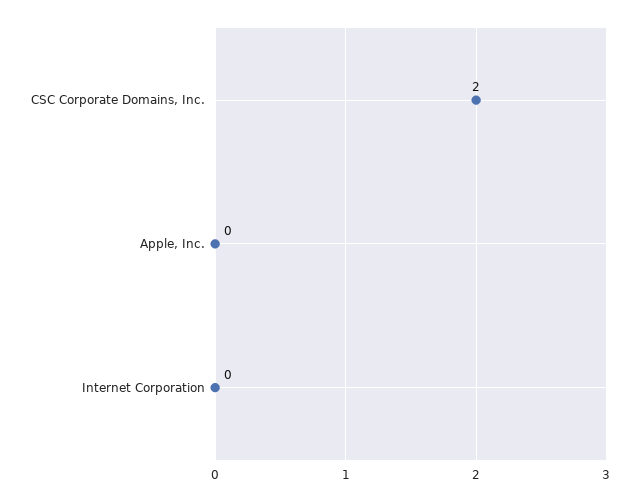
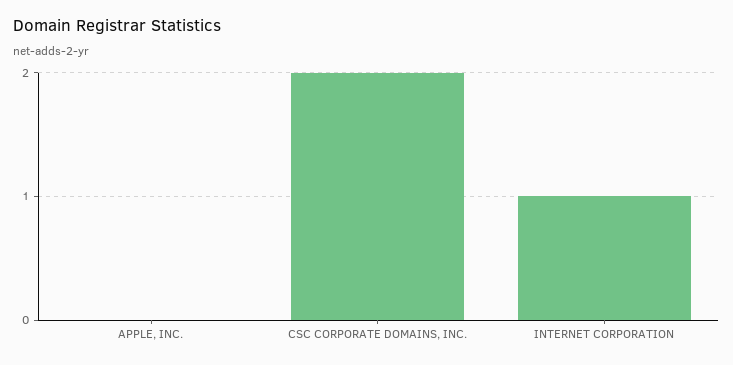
  {
    "CSC Corporate Domains, Inc.": 2,
    "Apple, Inc.": 0,
-   "Internet Corporation": 0
+   "Internet Corporation": 1
  }

